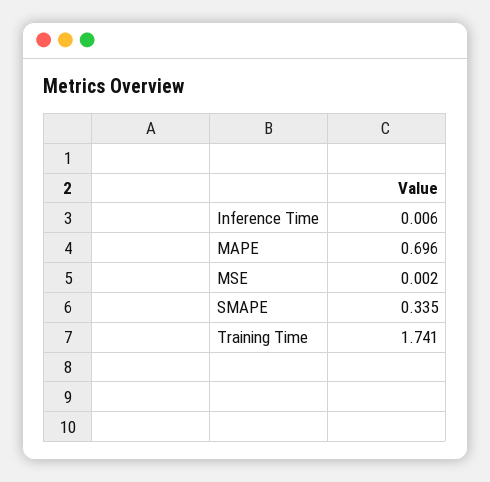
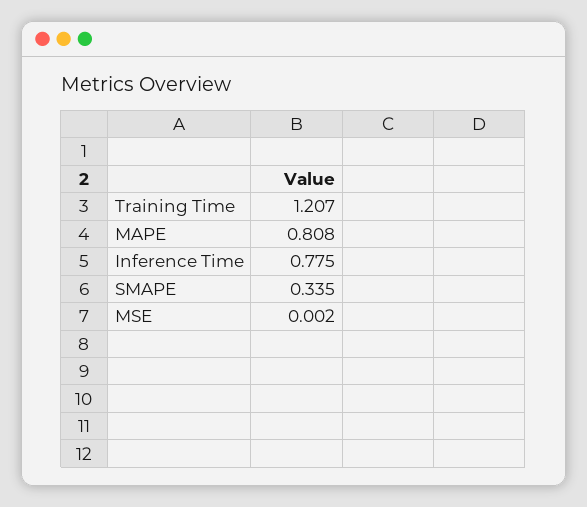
  {
-   "Inference Time": 0.006,
+   "Inference Time": 0.775,
-   "MAPE": 0.696,
+   "MAPE": 0.808,
    "MSE": 0.002,
    "SMAPE": 0.335,
-   "Training Time": 1.741
+   "Training Time": 1.207
  }

